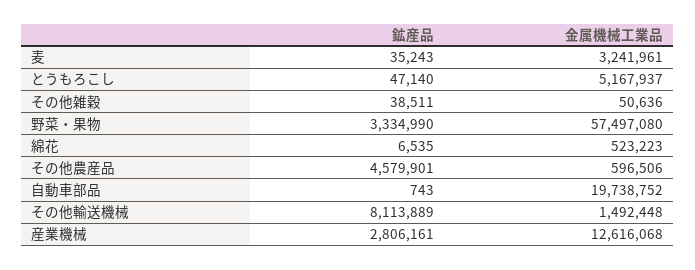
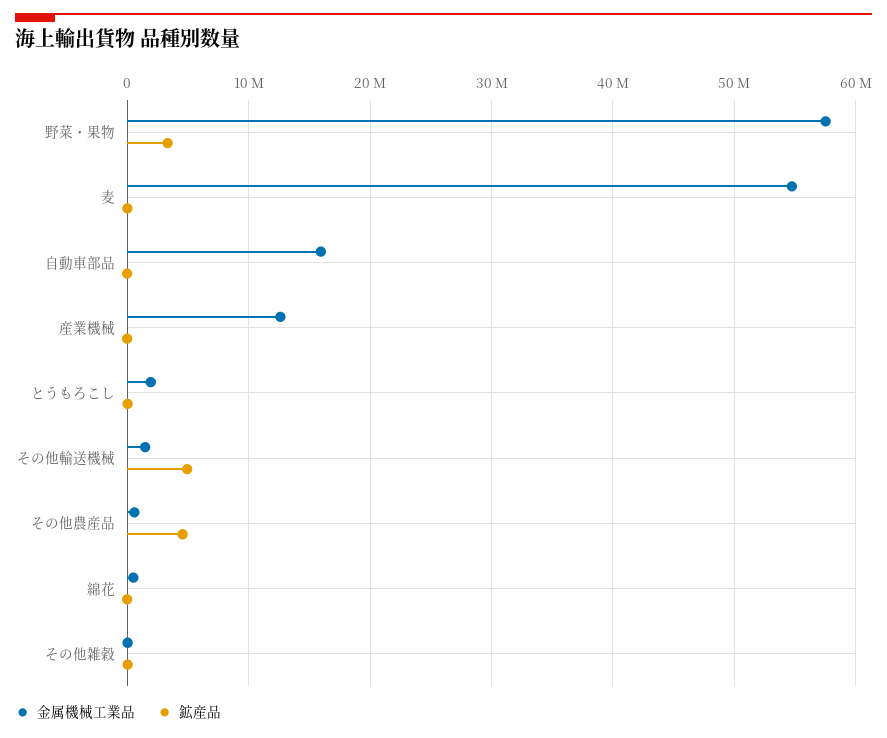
  {
    "鉱産品": {
      "麦": 35243,
      "とうもろこし": 47140,
      "その他雑穀": 38511,
      "野菜・果物": 3334990,
      "綿花": 6535,
      "その他農産品": 4579901,
      "自動車部品": 743,
-     "その他輸送機械": 8113889,
+     "その他輸送機械": 5000000,
-     "産業機械": 2806161
+     "産業機械": 0
    },
    "金属機械工業品": {
-     "麦": 3241961,
+     "麦": 55000000,
-     "とうもろこし": 5167937,
+     "とうもろこし": 2000000,
      "その他雑穀": 50636,
      "野菜・果物": 57497080,
      "綿花": 523223,
      "その他農産品": 596506,
-     "自動車部品": 19738752,
+     "自動車部品": 16000000,
      "その他輸送機械": 1492448,
      "産業機械": 12616068
    }
  }

